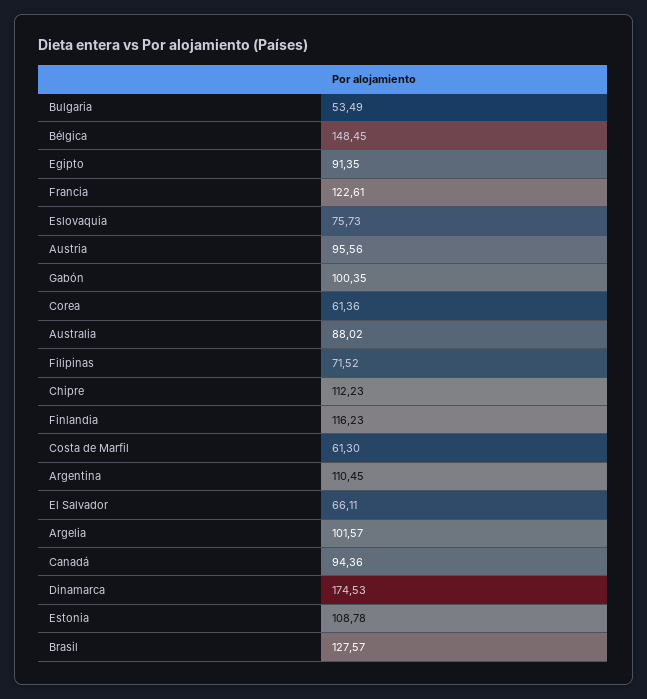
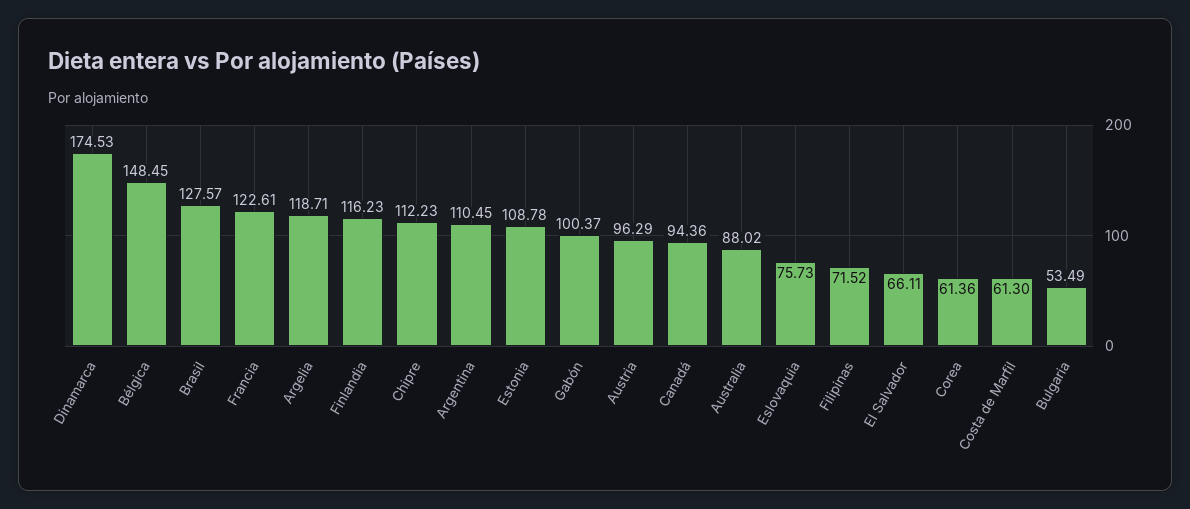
  {
    "Bulgaria": 53.49,
    "Bélgica": 148.45,
-   "Egipto": 91.35,
    "Francia": 122.61,
    "Eslovaquia": 75.73,
-   "Austria": 95.56,
+   "Austria": 96.29,
-   "Gabón": 100.35,
+   "Gabón": 100.37,
    "Corea": 61.36,
    "Australia": 88.02,
    "Filipinas": 71.52,
    "Chipre": 112.23,
    "Finlandia": 116.23,
    "Costa de Marfil": 61.3,
    "Argentina": 110.45,
    "El Salvador": 66.11,
-   "Argelia": 101.57,
+   "Argelia": 118.71,
    "Canadá": 94.36,
    "Dinamarca": 174.53,
    "Estonia": 108.78,
    "Brasil": 127.57
  }

